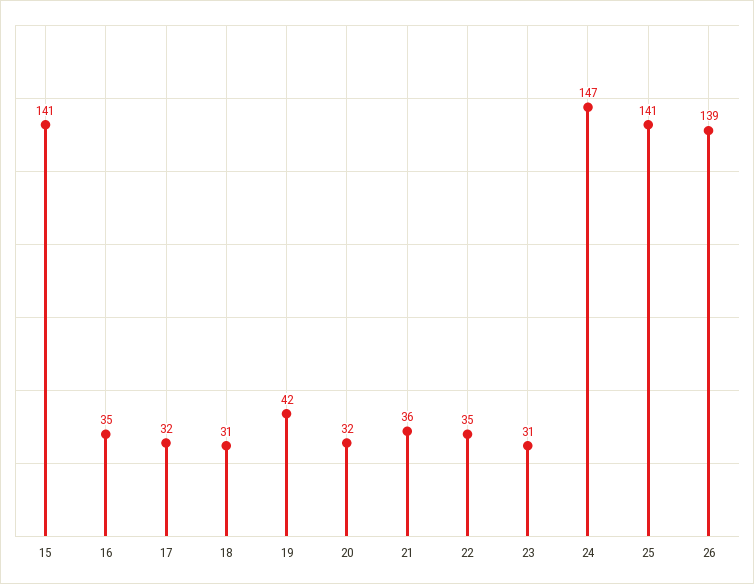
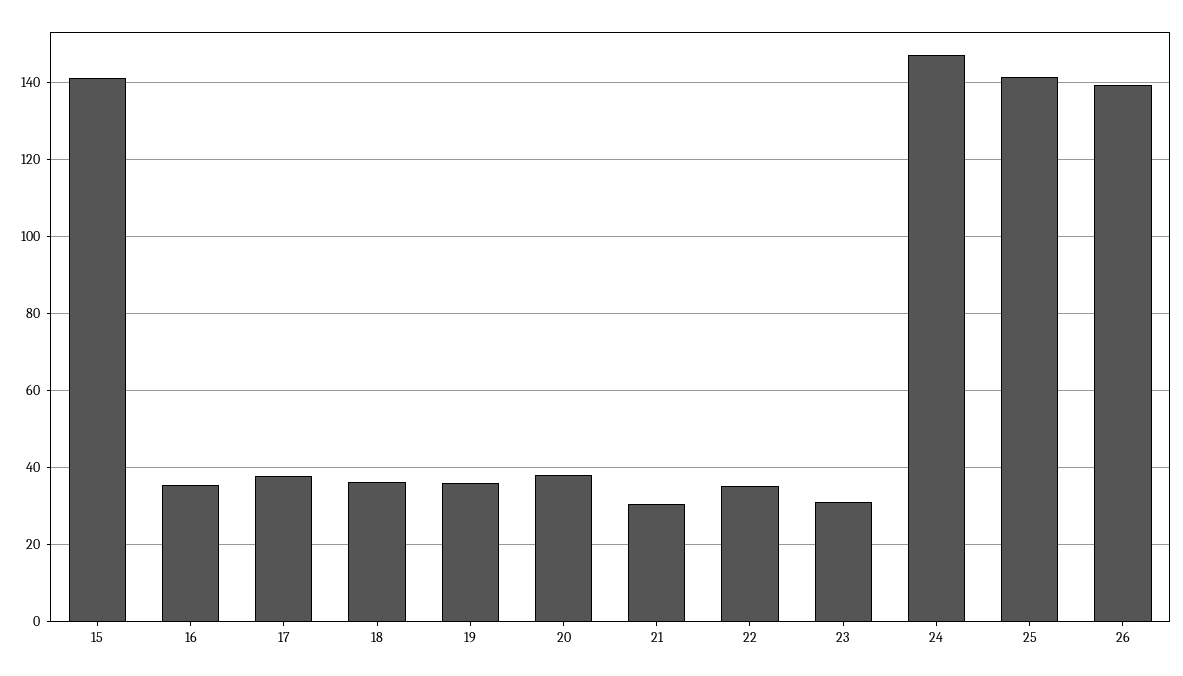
  {
    "15": 141,
    "16": 35,
-   "17": 32,
+   "17": 38,
-   "18": 31,
+   "18": 36,
-   "19": 42,
+   "19": 36,
-   "20": 32,
+   "20": 38,
-   "21": 36,
+   "21": 30,
    "22": 35,
    "23": 31,
    "24": 147,
    "25": 141,
    "26": 139
  }

